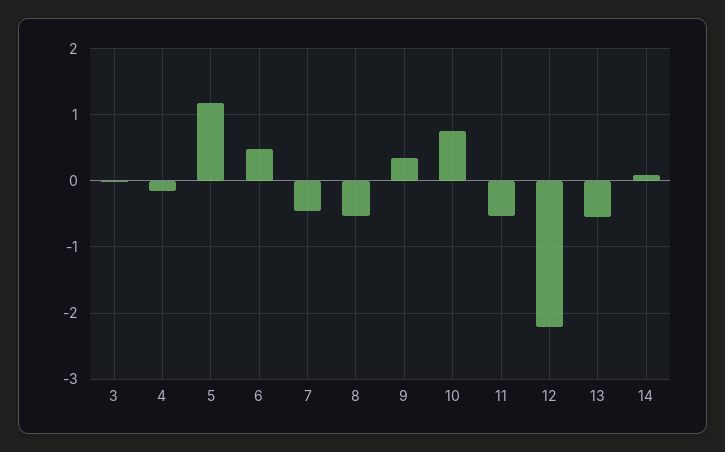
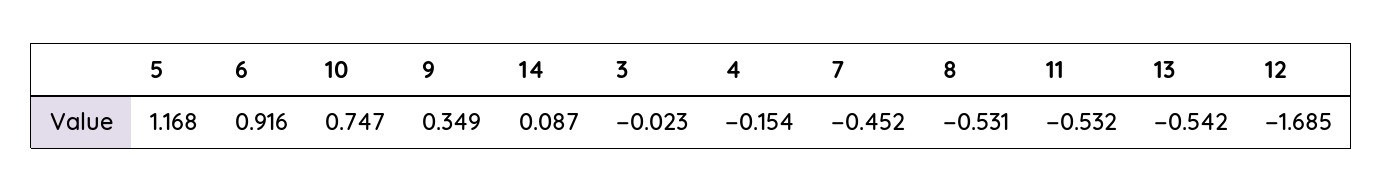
  {
    "3": -0.023,
    "4": -0.154,
    "5": 1.168,
-   "6": 0.5,
+   "6": 0.916,
    "7": -0.452,
    "8": -0.531,
    "9": 0.349,
    "10": 0.747,
    "11": -0.532,
-   "12": -2.2,
+   "12": -1.685,
    "13": -0.542,
    "14": 0.087
  }

